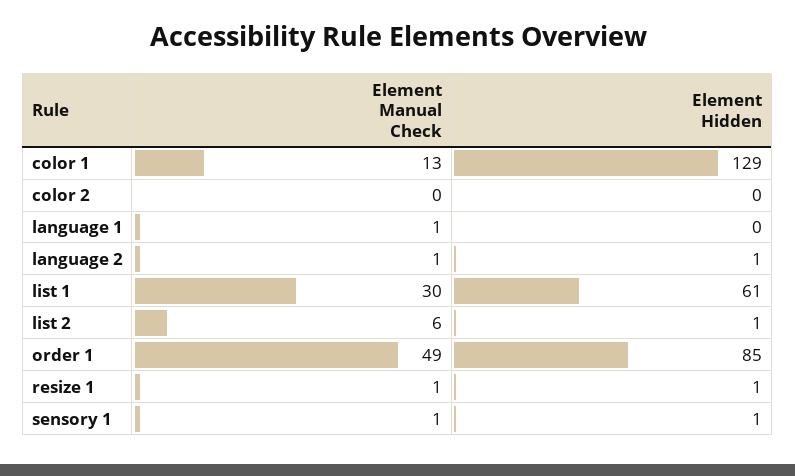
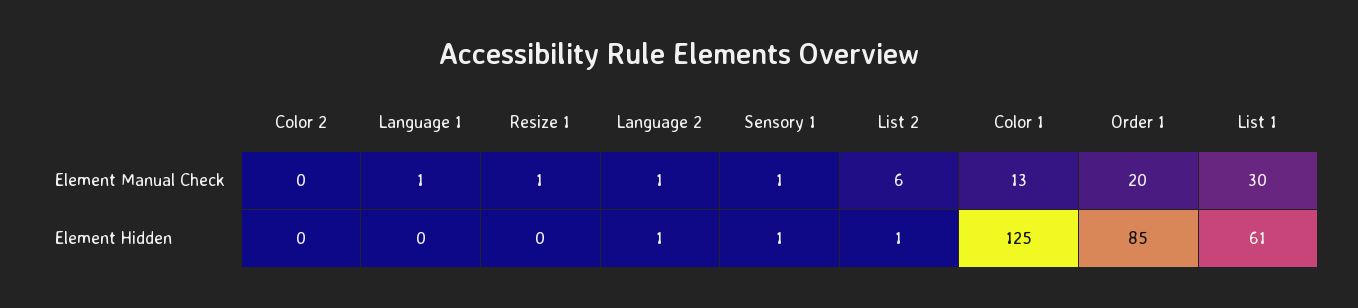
  {
    "Element Manual Check": {
      "color 1": 13,
      "color 2": 0,
      "language 1": 1,
      "language 2": 1,
      "list 1": 30,
      "list 2": 6,
-     "order 1": 49,
+     "order 1": 20,
      "resize 1": 1,
      "sensory 1": 1
    },
    "Element Hidden": {
-     "color 1": 129,
+     "color 1": 125,
      "color 2": 0,
      "language 1": 0,
      "language 2": 1,
      "list 1": 61,
      "list 2": 1,
      "order 1": 85,
-     "resize 1": 1,
+     "resize 1": 0,
      "sensory 1": 1
    }
  }

